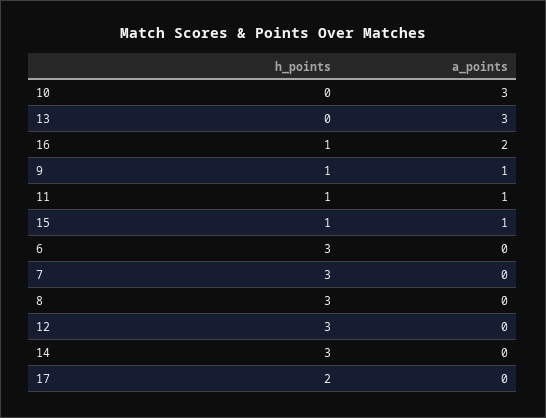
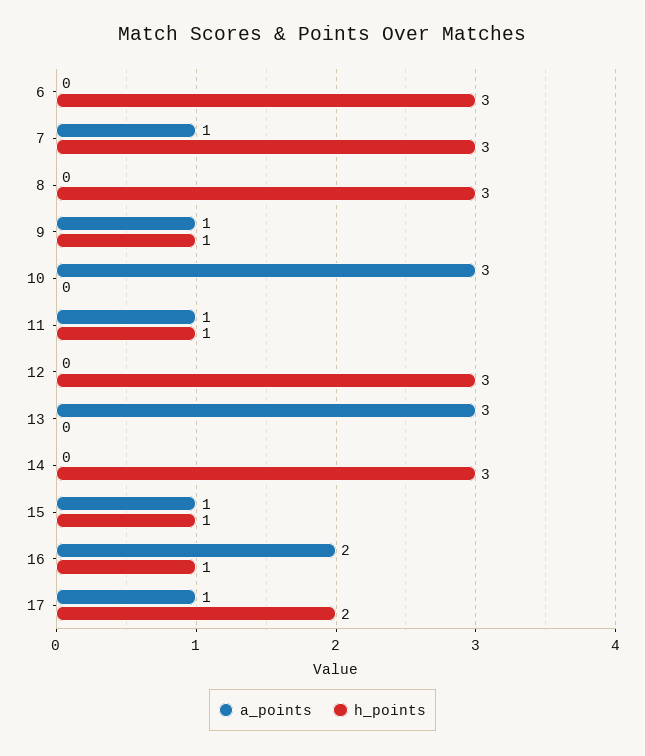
  {
    "h_points": {
      "10": 0,
      "13": 0,
      "16": 1,
      "9": 1,
      "11": 1,
      "15": 1,
      "6": 3,
      "7": 3,
      "8": 3,
      "12": 3,
      "14": 3,
      "17": 2
    },
    "a_points": {
      "10": 3,
      "13": 3,
      "16": 2,
      "9": 1,
      "11": 1,
      "15": 1,
      "6": 0,
-     "7": 0,
+     "7": 1,
      "8": 0,
      "12": 0,
      "14": 0,
-     "17": 0
+     "17": 1
    }
  }

